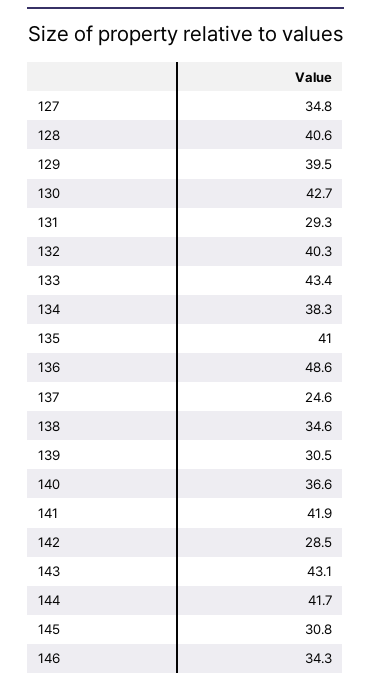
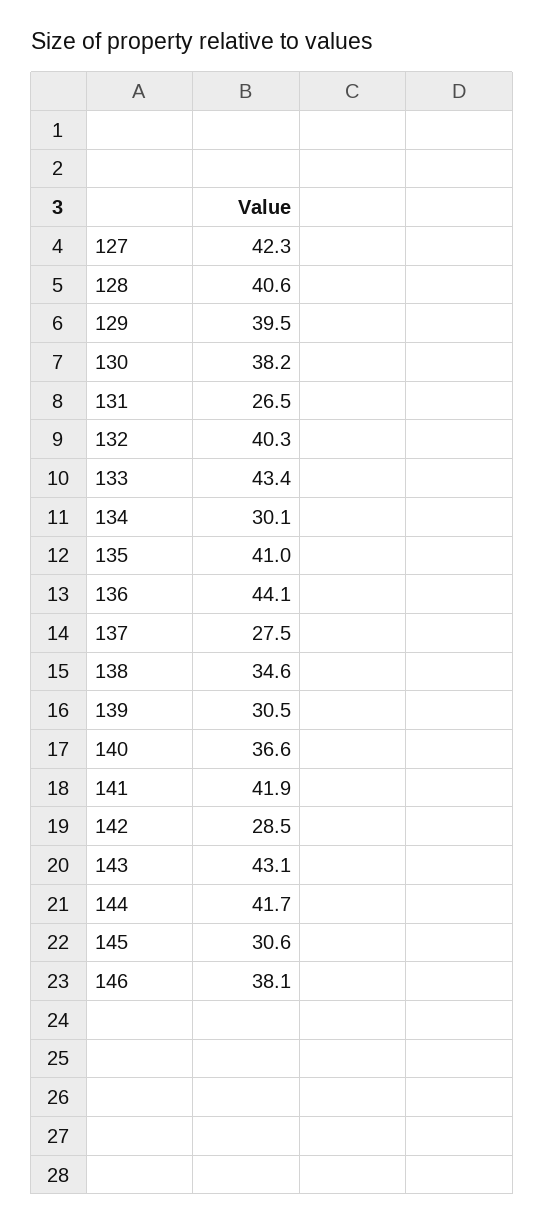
  {
-   "127": 34.8,
+   "127": 42.3,
    "128": 40.6,
    "129": 39.5,
-   "130": 42.7,
+   "130": 38.2,
-   "131": 29.3,
+   "131": 26.5,
    "132": 40.3,
    "133": 43.4,
-   "134": 38.3,
+   "134": 30.1,
    "135": 41,
-   "136": 48.6,
+   "136": 44.1,
-   "137": 24.6,
+   "137": 27.5,
    "138": 34.6,
    "139": 30.5,
    "140": 36.6,
    "141": 41.9,
    "142": 28.5,
    "143": 43.1,
    "144": 41.7,
-   "145": 30.8,
+   "145": 30.6,
-   "146": 34.3
+   "146": 38.1
  }

